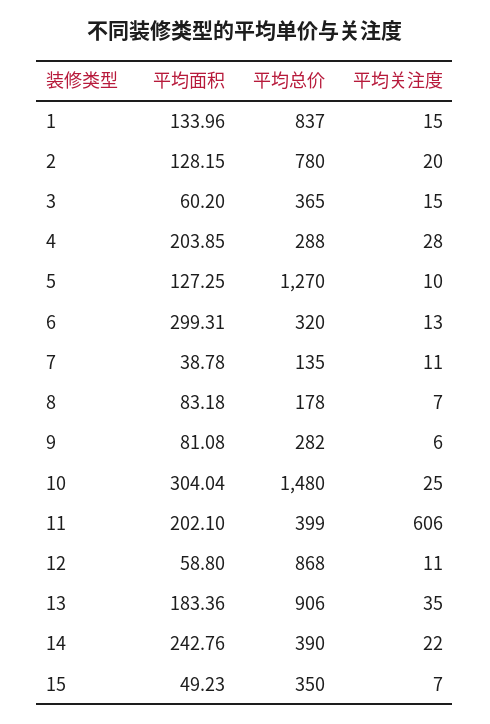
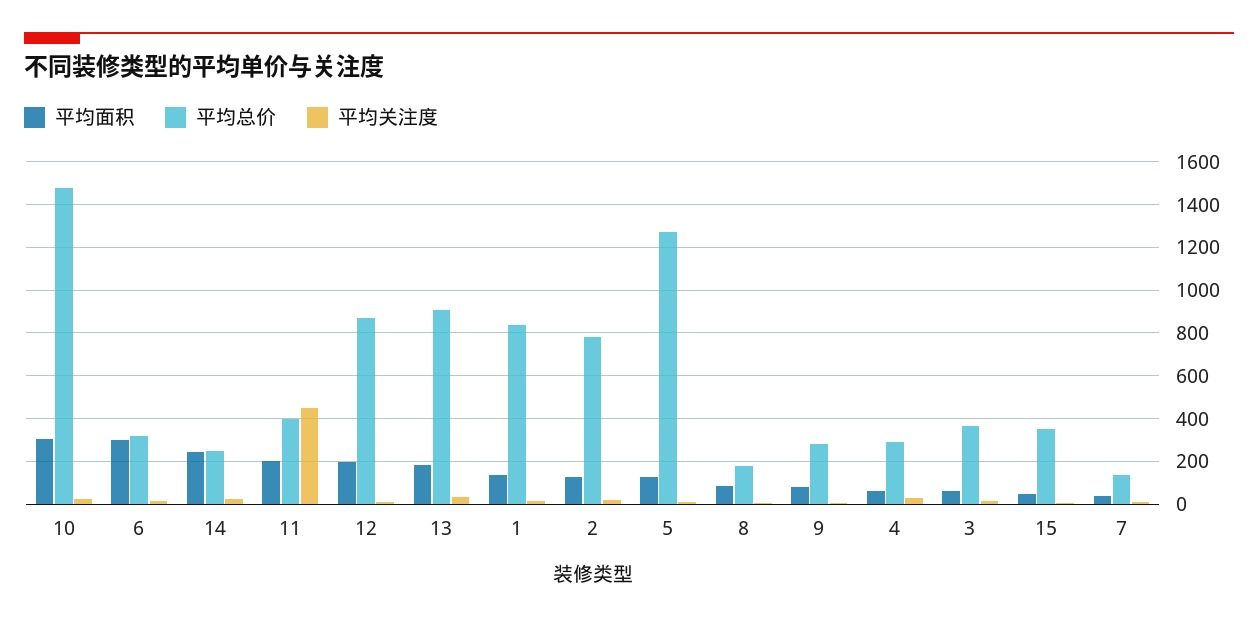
  {
    "平均面积": {
      "1": 133.96,
      "2": 128.15,
      "3": 60.2,
-     "4": 203.85,
+     "4": 50,
      "5": 127.25,
      "6": 299.31,
      "7": 38.78,
      "8": 83.18,
      "9": 81.08,
      "10": 304.04,
      "11": 202.1,
-     "12": 58.8,
+     "12": 200,
      "13": 183.36,
      "14": 242.76,
      "15": 49.23
    },
    "平均总价": {
      "1": 837,
      "2": 780,
      "3": 365,
      "4": 288,
      "5": 1270,
      "6": 320,
      "7": 135,
      "8": 178,
      "9": 282,
      "10": 1480,
      "11": 399,
      "12": 868,
      "13": 906,
-     "14": 390,
+     "14": 250,
      "15": 350
    },
    "平均关注度": {
      "1": 15,
      "2": 20,
      "3": 15,
      "4": 28,
      "5": 10,
      "6": 13,
      "7": 11,
      "8": 7,
      "9": 6,
      "10": 25,
-     "11": 606,
+     "11": 450,
      "12": 11,
      "13": 35,
      "14": 22,
      "15": 7
    }
  }

